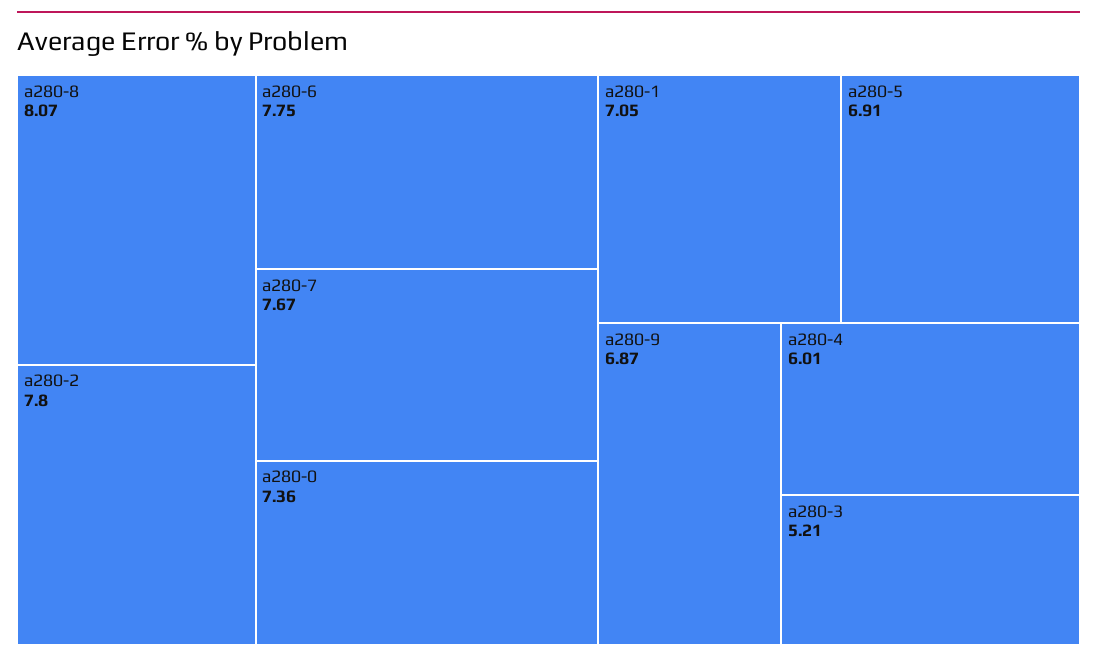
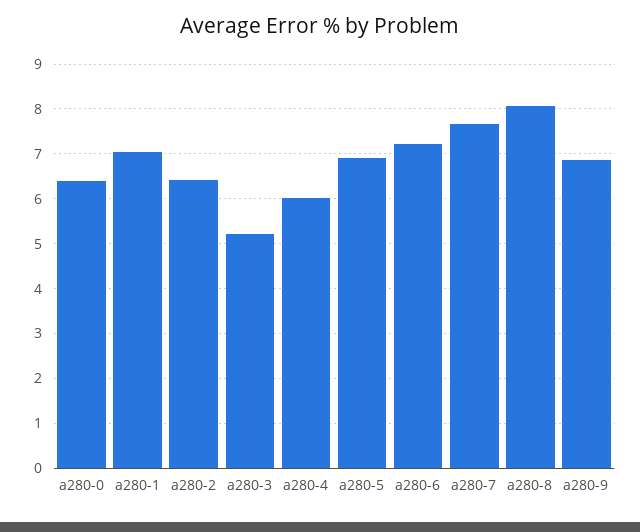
  {
    "a280-8": 8.07,
-   "a280-2": 7.8,
+   "a280-2": 6.4,
-   "a280-6": 7.75,
+   "a280-6": 7.2,
    "a280-7": 7.67,
-   "a280-0": 7.36,
+   "a280-0": 6.4,
    "a280-1": 7.05,
    "a280-5": 6.91,
    "a280-9": 6.87,
    "a280-4": 6.01,
    "a280-3": 5.21
  }

